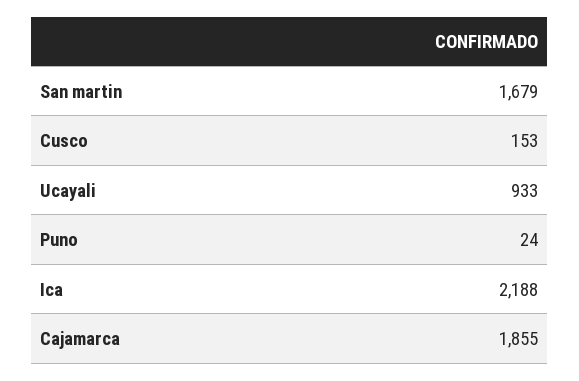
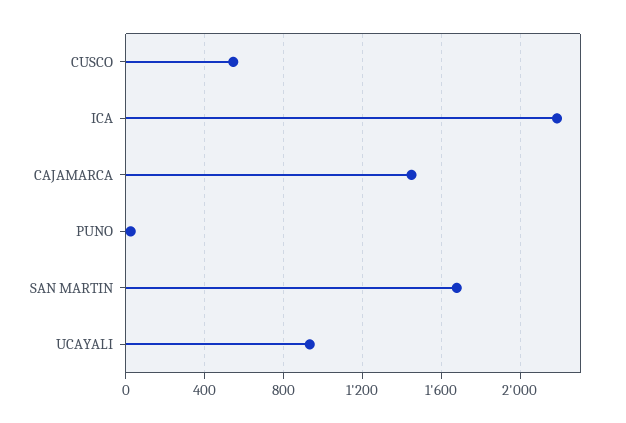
  {
    "San martin": 1679,
-   "Cusco": 153,
+   "Cusco": 550,
    "Ucayali": 933,
    "Puno": 24,
    "Ica": 2188,
-   "Cajamarca": 1855
+   "Cajamarca": 1450
  }

